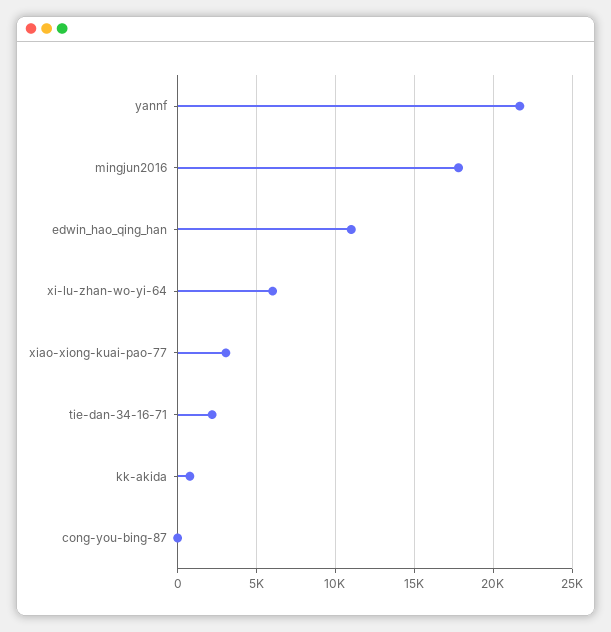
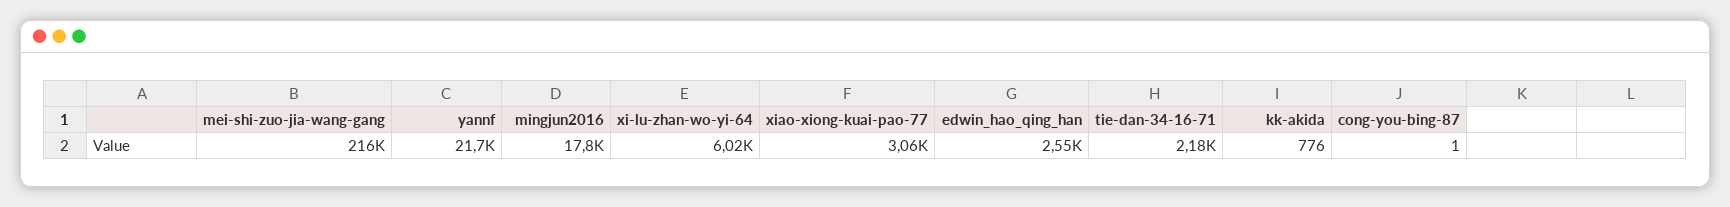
  {
    "yannf": 21700,
    "mingjun2016": 17800,
-   "edwin_hao_qing_han": 11000,
+   "edwin_hao_qing_han": 2550,
    "xi-lu-zhan-wo-yi-64": 6020,
    "xiao-xiong-kuai-pao-77": 3060,
    "tie-dan-34-16-71": 2180,
    "kk-akida": 776,
-   "cong-you-bing-87": 1
+   "cong-you-bing-87": 1,
+   "mei-shi-zuo-jia-wang-gang": 216000
  }

